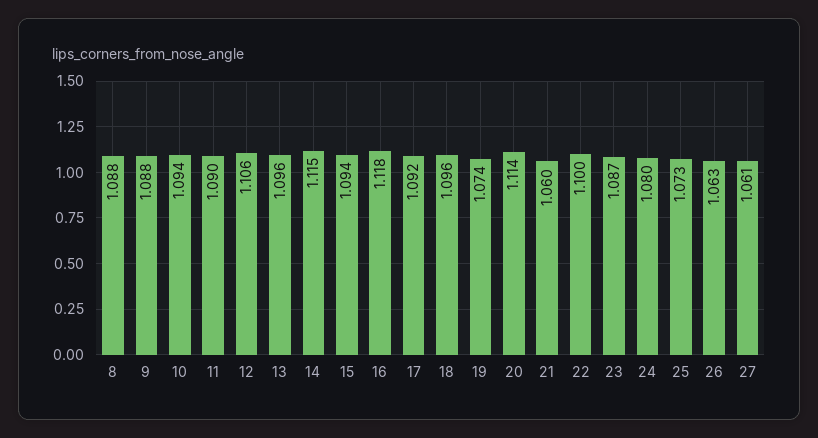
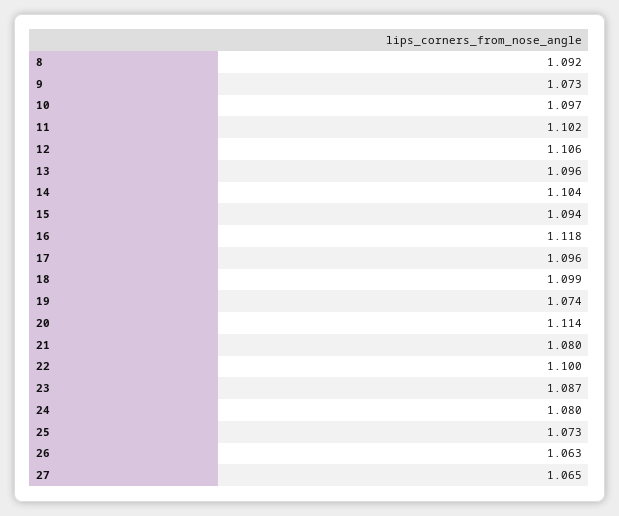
  {
-   "8": 1.088,
+   "8": 1.092,
-   "9": 1.088,
+   "9": 1.073,
-   "10": 1.094,
+   "10": 1.097,
-   "11": 1.09,
+   "11": 1.102,
    "12": 1.106,
    "13": 1.096,
-   "14": 1.115,
+   "14": 1.104,
    "15": 1.094,
    "16": 1.118,
-   "17": 1.092,
+   "17": 1.096,
-   "18": 1.096,
+   "18": 1.099,
    "19": 1.074,
    "20": 1.114,
-   "21": 1.06,
+   "21": 1.08,
    "22": 1.1,
    "23": 1.087,
    "24": 1.08,
    "25": 1.073,
    "26": 1.063,
-   "27": 1.061
+   "27": 1.065
  }

